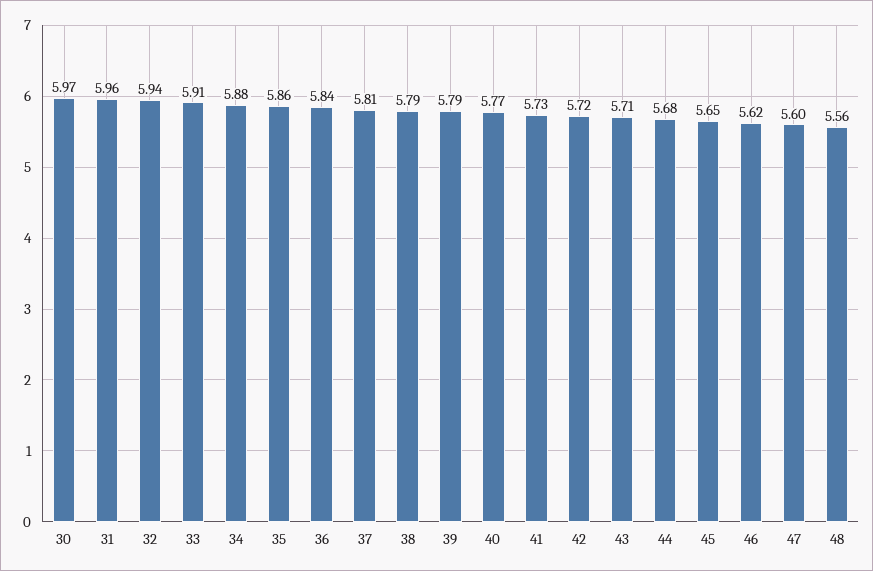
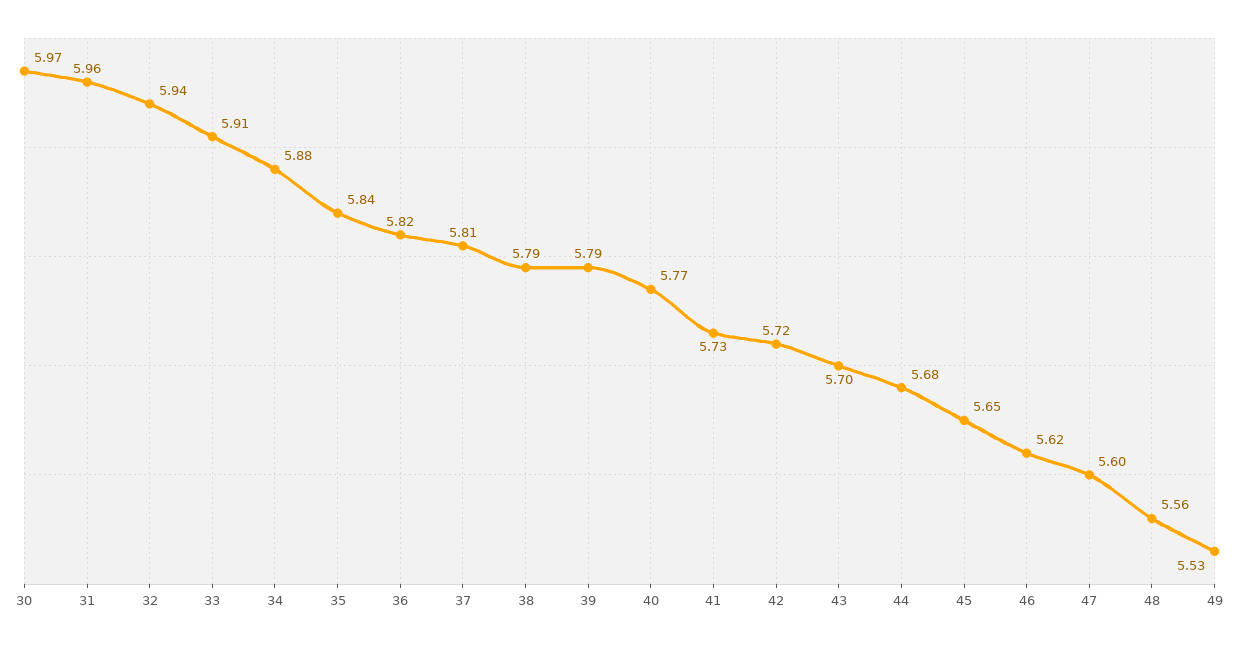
  {
    "30": 5.97,
    "31": 5.96,
    "32": 5.94,
    "33": 5.91,
    "34": 5.88,
-   "35": 5.86,
+   "35": 5.84,
-   "36": 5.84,
+   "36": 5.82,
    "37": 5.81,
    "38": 5.79,
    "39": 5.79,
    "40": 5.77,
    "41": 5.73,
    "42": 5.72,
-   "43": 5.71,
+   "43": 5.7,
    "44": 5.68,
    "45": 5.65,
    "46": 5.62,
    "47": 5.6,
-   "48": 5.56
+   "48": 5.56,
+   "49": 5.53
  }

